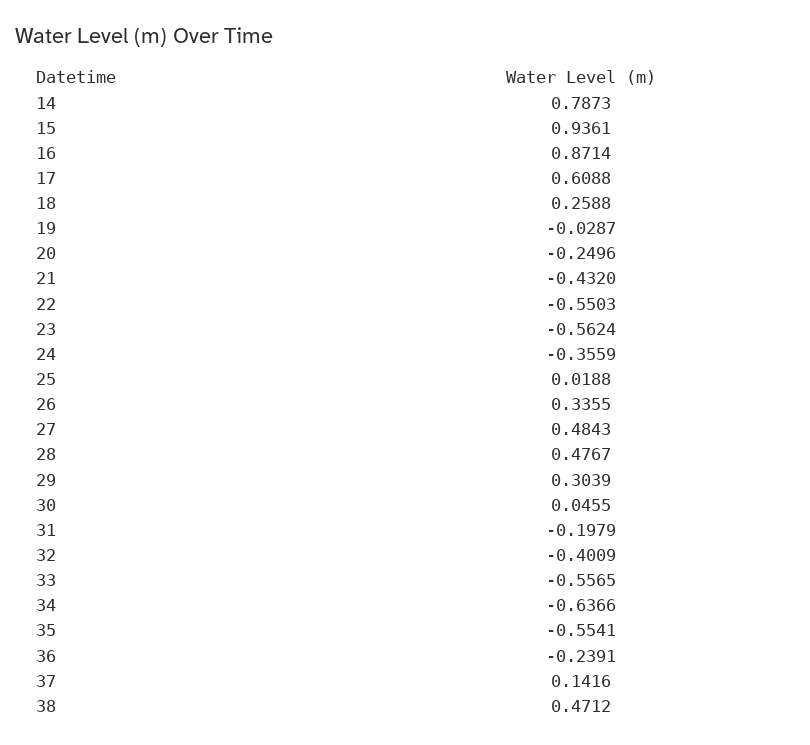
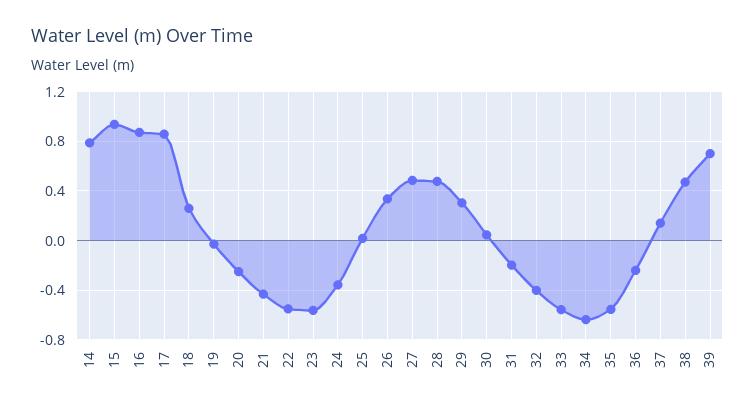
  {
    "14": 0.7873,
    "15": 0.9361,
    "16": 0.8714,
-   "17": 0.6088,
+   "17": 0.85,
    "18": 0.2588,
    "19": -0.0287,
    "20": -0.2496,
    "21": -0.432,
    "22": -0.5503,
    "23": -0.5624,
    "24": -0.3559,
    "25": 0.0188,
    "26": 0.3355,
    "27": 0.4843,
    "28": 0.4767,
    "29": 0.3039,
    "30": 0.0455,
    "31": -0.1979,
    "32": -0.4009,
    "33": -0.5565,
    "34": -0.6366,
    "35": -0.5541,
    "36": -0.2391,
    "37": 0.1416,
-   "38": 0.4712
+   "38": 0.4712,
+   "39": 0.7
  }

